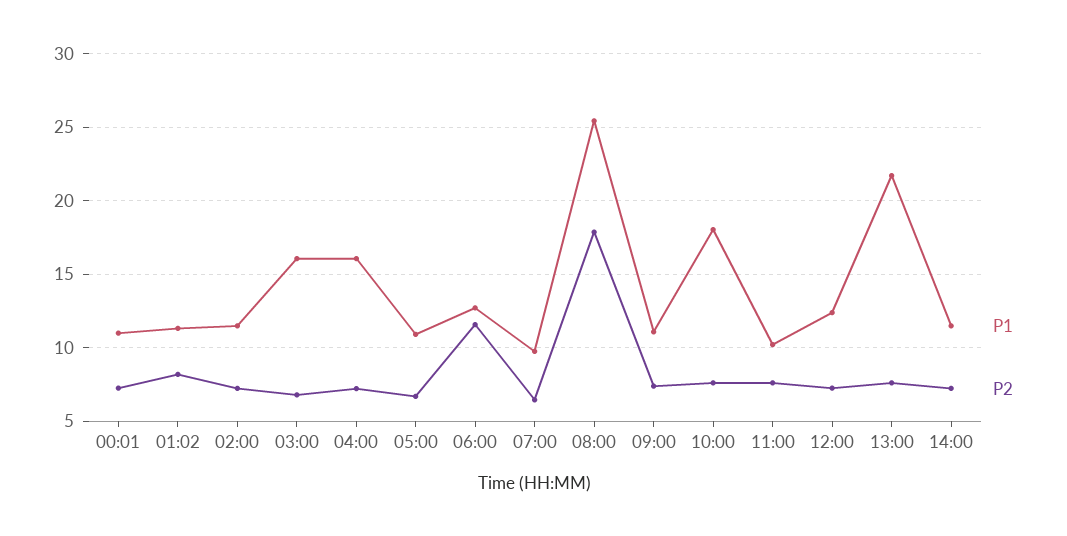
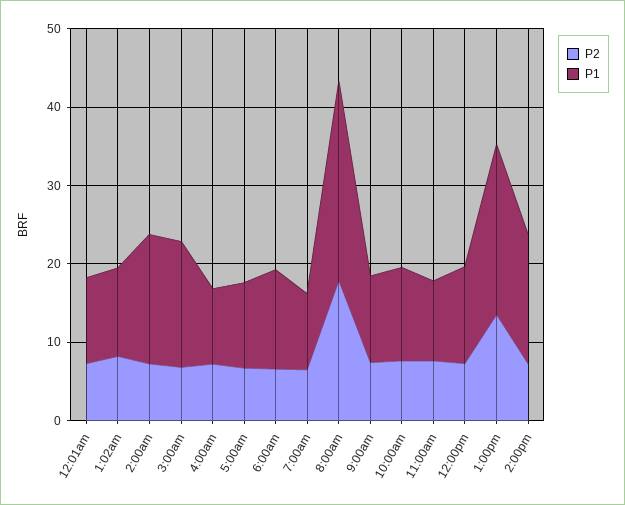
  {
    "P1": {
      "00:01": 11,
      "01:02": 11.5,
-     "02:00": 11.5,
+     "02:00": 16,
      "03:00": 16,
-     "04:00": 16,
+     "04:00": 10,
      "05:00": 11,
      "06:00": 12.5,
      "07:00": 10,
      "08:00": 25.5,
      "09:00": 11,
-     "10:00": 18,
+     "10:00": 12,
      "11:00": 10,
      "12:00": 12.5,
      "13:00": 21.5,
-     "14:00": 11.5
+     "14:00": 16
    },
    "P2": {
      "00:01": 7.5,
      "01:02": 8,
      "02:00": 7,
      "03:00": 7,
      "04:00": 7,
      "05:00": 6.5,
-     "06:00": 11.5,
+     "06:00": 6,
      "07:00": 6.5,
      "08:00": 18,
      "09:00": 7.5,
      "10:00": 7.5,
      "11:00": 7.5,
      "12:00": 7.5,
-     "13:00": 7.5,
+     "13:00": 14,
      "14:00": 7
    }
  }

